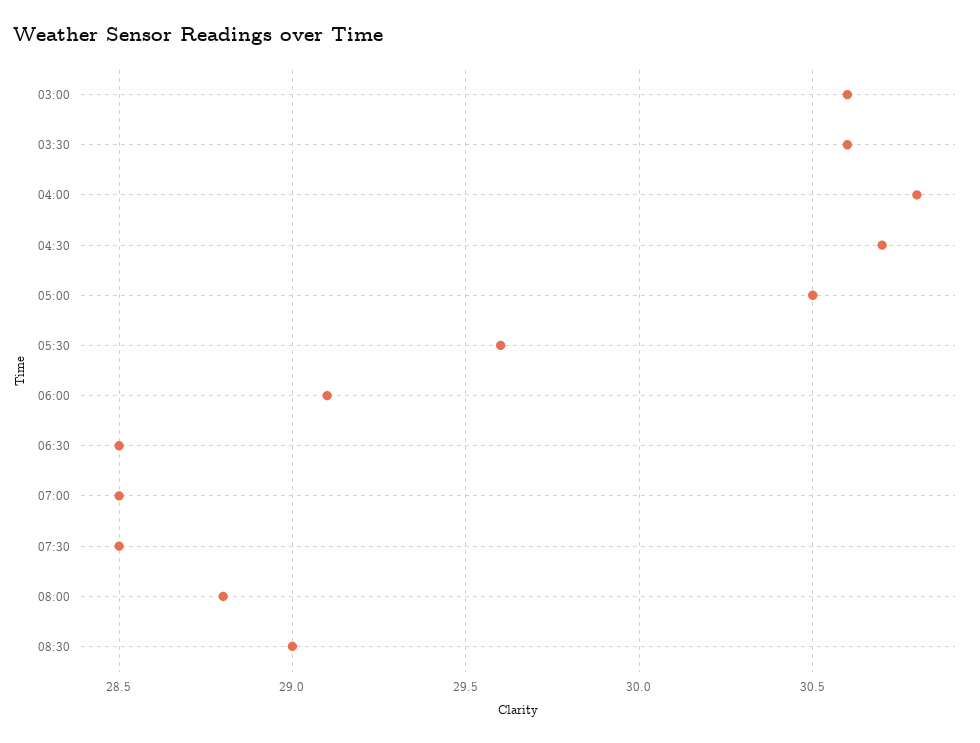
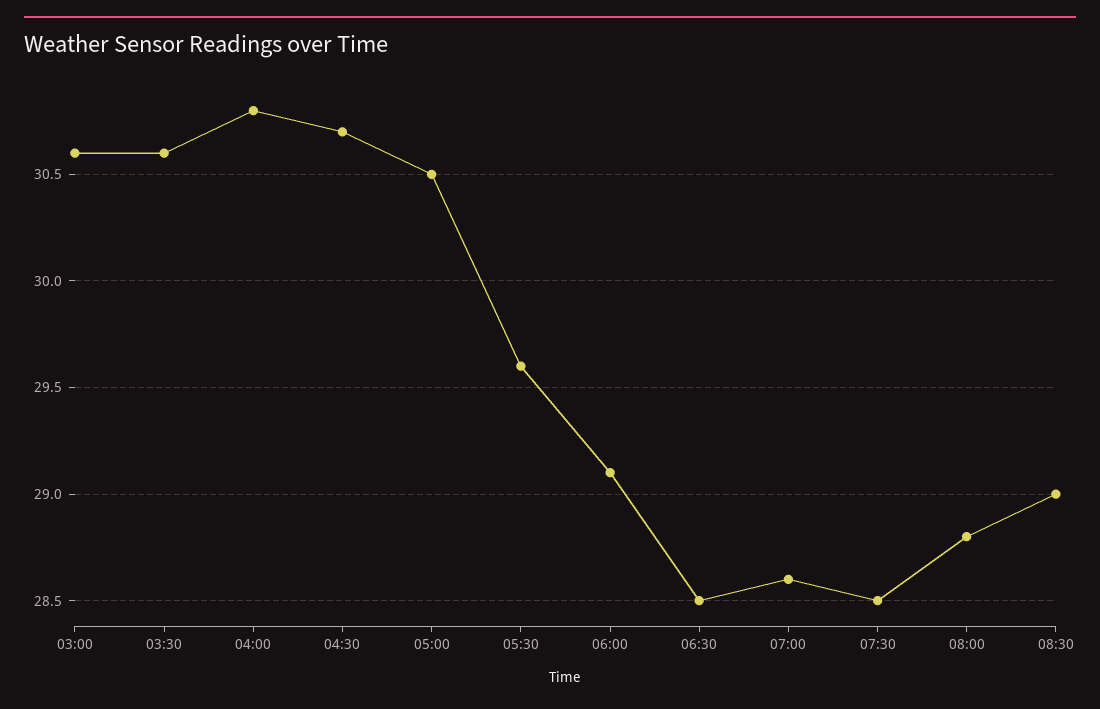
  {
    "03:00": 30.6,
    "03:30": 30.6,
    "04:00": 30.8,
    "04:30": 30.7,
    "05:00": 30.5,
    "05:30": 29.6,
    "06:00": 29.1,
    "06:30": 28.5,
-   "07:00": 28.5,
+   "07:00": 28.6,
    "07:30": 28.5,
    "08:00": 28.8,
    "08:30": 29
  }

